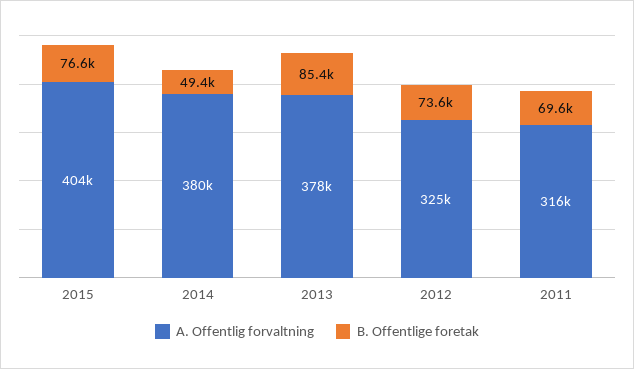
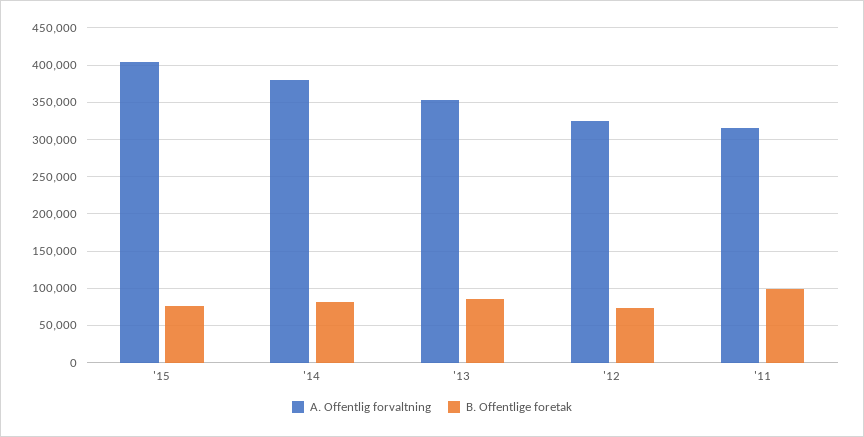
  {
    "A. Offentlig forvaltning": {
      "2015": 404000,
      "2014": 380000,
-     "2013": 378000,
+     "2013": 350000,
      "2012": 325000,
      "2011": 316000
    },
    "B. Offentlige foretak": {
      "2015": 76600,
-     "2014": 49400,
+     "2014": 80000,
      "2013": 85400,
      "2012": 73600,
-     "2011": 69600
+     "2011": 100000
    }
  }

